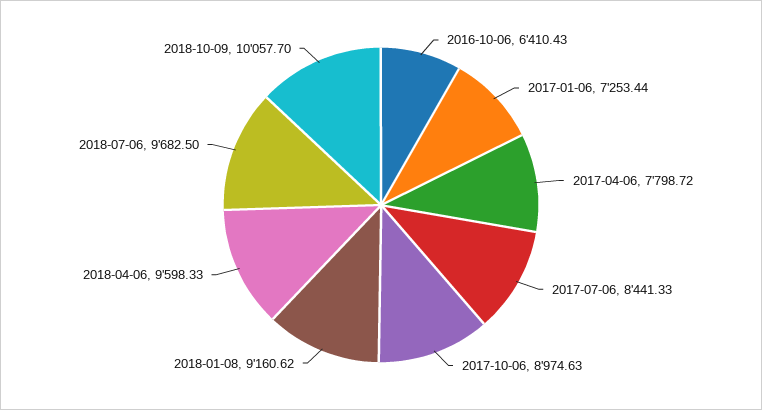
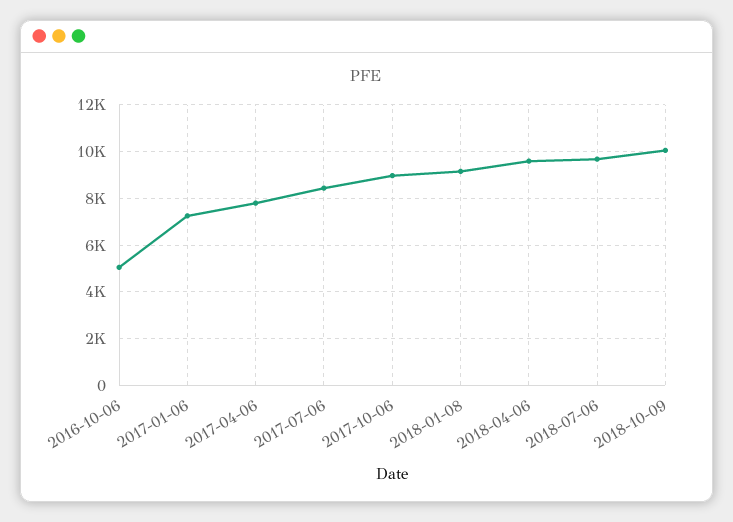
  {
-   "2016-10-06": 6410.43,
+   "2016-10-06": 5000,
    "2017-01-06": 7253.44,
    "2017-04-06": 7798.72,
    "2017-07-06": 8441.33,
    "2017-10-06": 8974.63,
    "2018-01-08": 9160.62,
    "2018-04-06": 9598.33,
    "2018-07-06": 9682.5,
    "2018-10-09": 10057.7
  }

